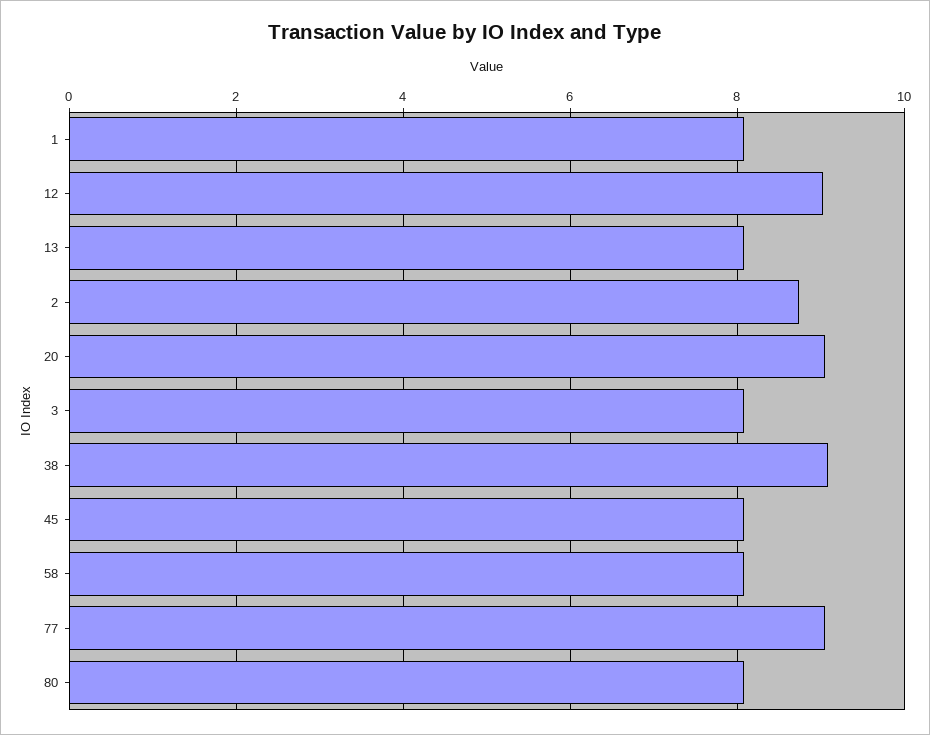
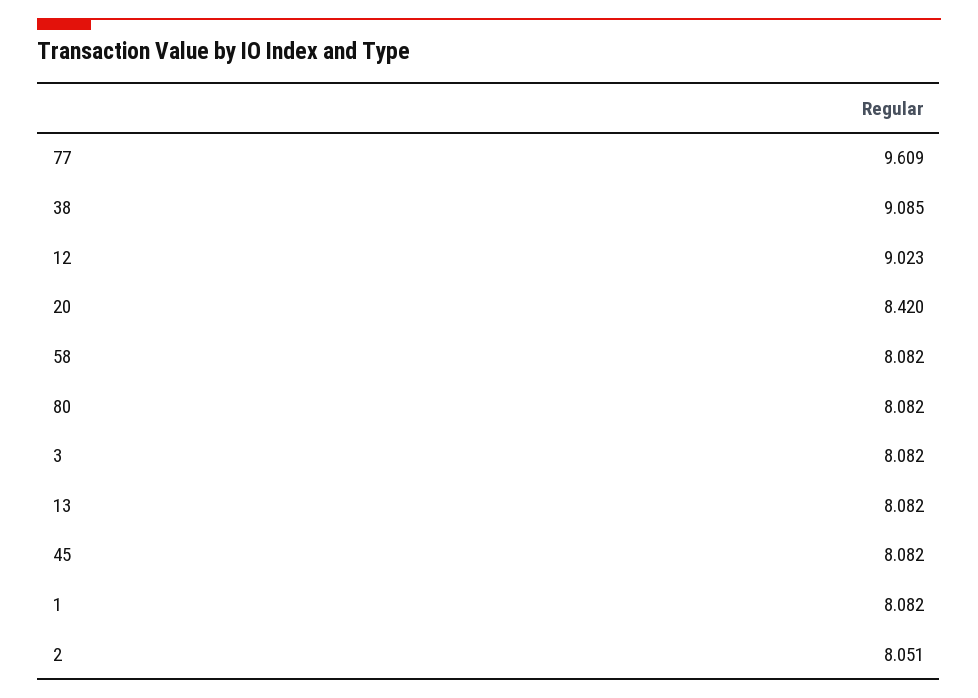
  {
    "1": 8.082,
    "12": 9.023,
    "13": 8.082,
-   "2": 8.8,
+   "2": 8.051,
-   "20": 9,
+   "20": 8.42,
    "3": 8.082,
    "38": 9.085,
    "45": 8.082,
    "58": 8.082,
-   "77": 9,
+   "77": 9.609,
    "80": 8.082
  }

